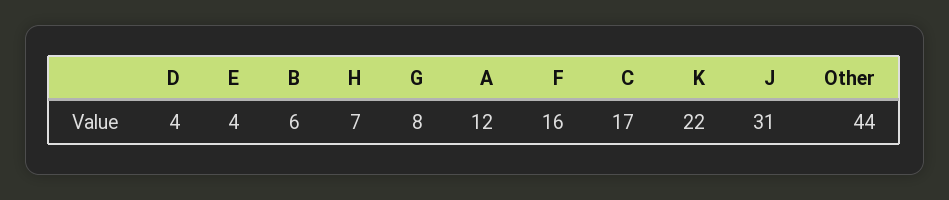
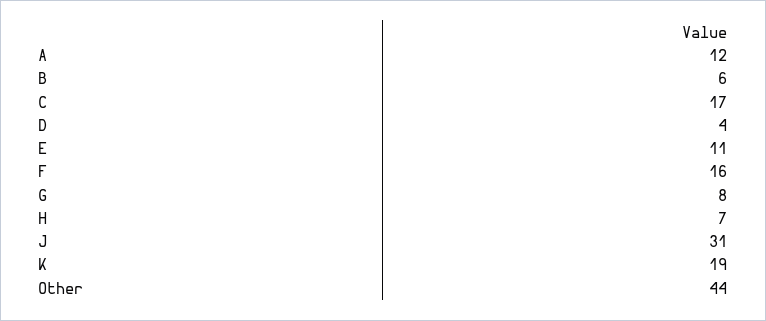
  {
    "D": 4,
-   "E": 4,
+   "E": 11,
    "B": 6,
    "H": 7,
    "G": 8,
    "A": 12,
    "F": 16,
    "C": 17,
-   "K": 22,
+   "K": 19,
    "J": 31,
    "Other": 44
  }

